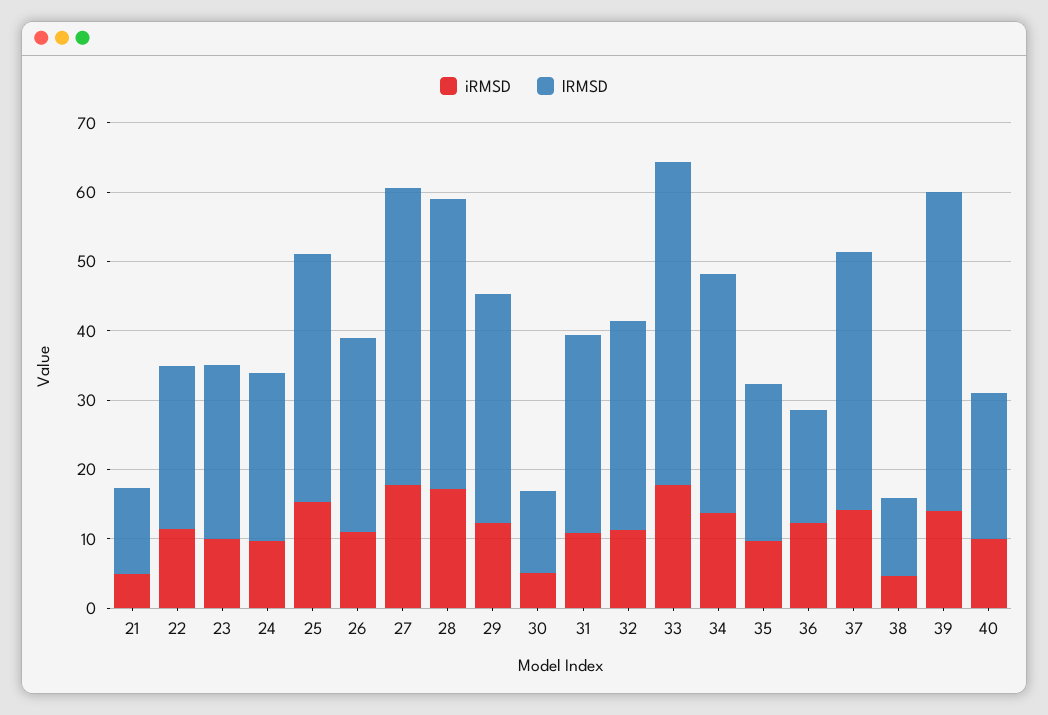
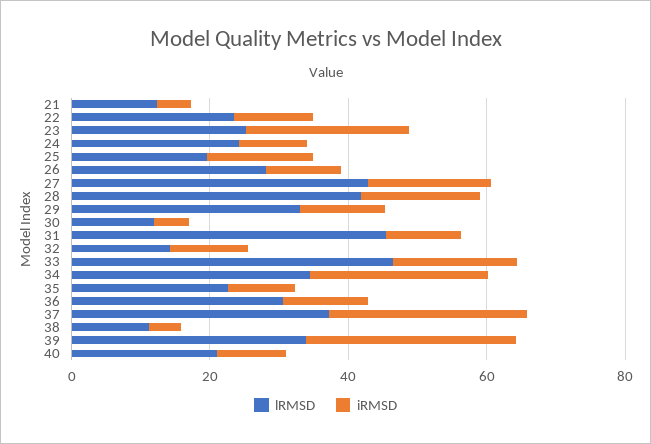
  {
    "iRMSD": {
      "21": 6,
      "22": 12,
-     "23": 10,
+     "23": 25,
      "24": 10,
      "25": 16,
      "26": 10,
      "27": 18,
      "28": 18,
      "29": 12,
      "30": 6,
      "31": 10,
      "32": 12,
      "33": 18,
-     "34": 14,
+     "34": 25,
      "35": 10,
      "36": 12,
-     "37": 14,
+     "37": 30,
      "38": 4,
-     "39": 14,
+     "39": 30,
      "40": 10
    },
    "lRMSD": {
      "21": 12,
      "22": 24,
      "23": 26,
      "24": 24,
-     "25": 36,
+     "25": 20,
      "26": 28,
      "27": 42,
      "28": 42,
      "29": 32,
      "30": 12,
-     "31": 28,
+     "31": 45,
-     "32": 30,
+     "32": 15,
      "33": 46,
      "34": 34,
      "35": 22,
-     "36": 16,
+     "36": 30,
      "37": 38,
      "38": 12,
-     "39": 46,
+     "39": 35,
      "40": 22
    }
  }

